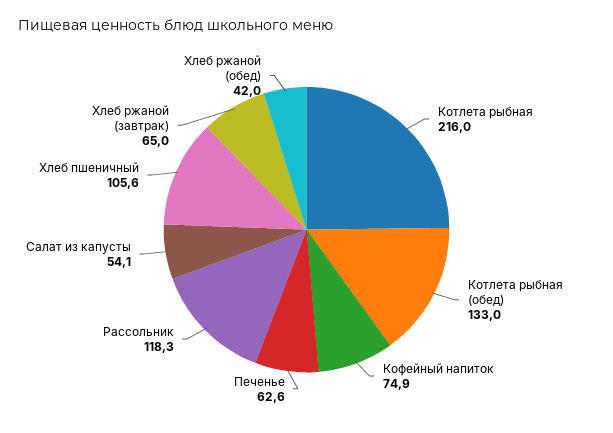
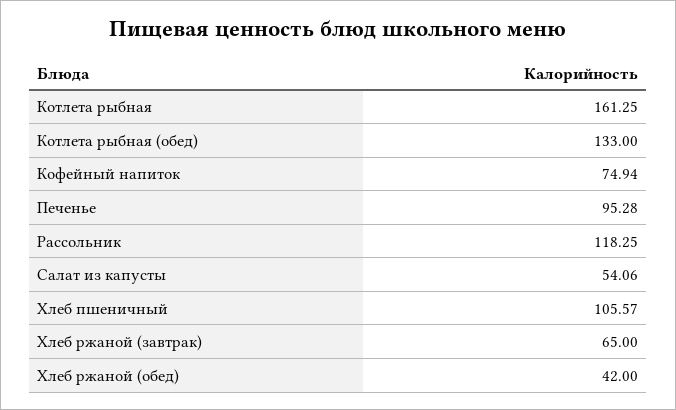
  {
-   "Котлета рыбная": 216,
+   "Котлета рыбная": 161.25,
    "Котлета рыбная (обед)": 133,
    "Кофейный напиток": 74.94,
-   "Печенье": 62.6,
+   "Печенье": 95.28,
    "Рассольник": 118.25,
    "Салат из капусты": 54.06,
    "Хлеб пшеничный": 105.57,
    "Хлеб ржаной (завтрак)": 65,
    "Хлеб ржаной (обед)": 42
  }

